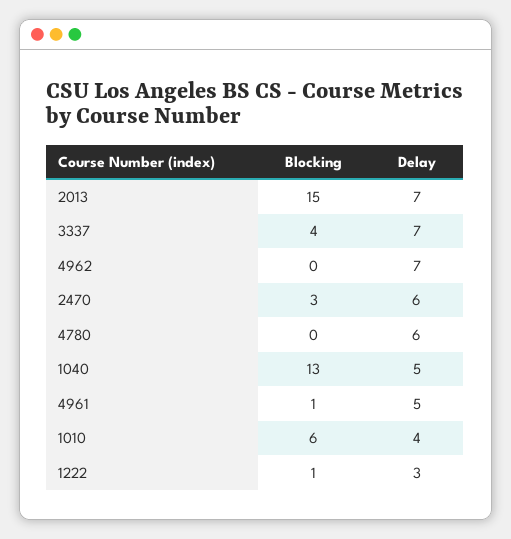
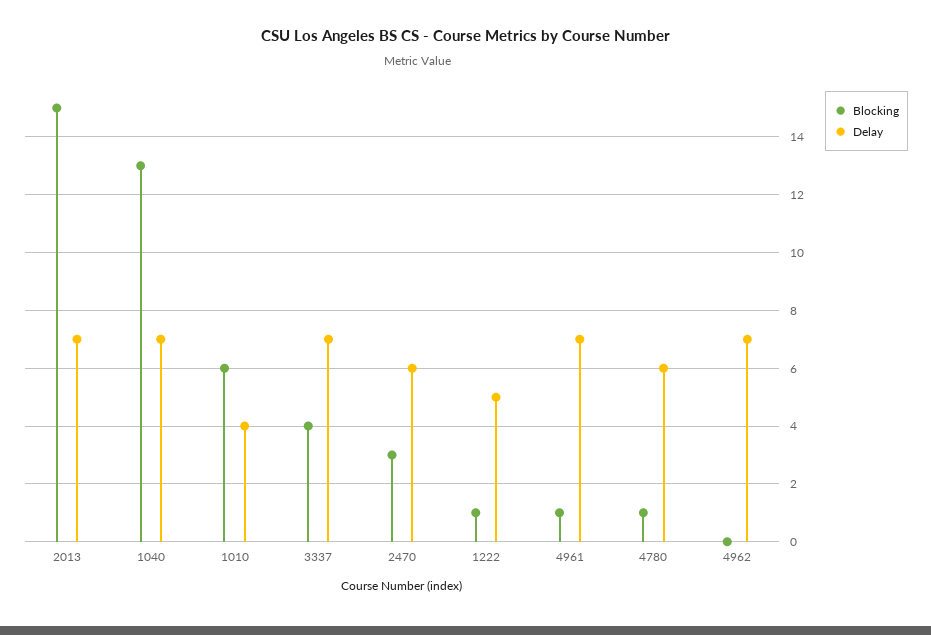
  {
    "Blocking": {
      "2013": 15,
      "3337": 4,
      "4962": 0,
      "2470": 3,
-     "4780": 0,
+     "4780": 1,
      "1040": 13,
      "4961": 1,
      "1010": 6,
      "1222": 1
    },
    "Delay": {
      "2013": 7,
      "3337": 7,
      "4962": 7,
      "2470": 6,
      "4780": 6,
-     "1040": 5,
+     "1040": 7,
-     "4961": 5,
+     "4961": 7,
      "1010": 4,
-     "1222": 3
+     "1222": 5
    }
  }

